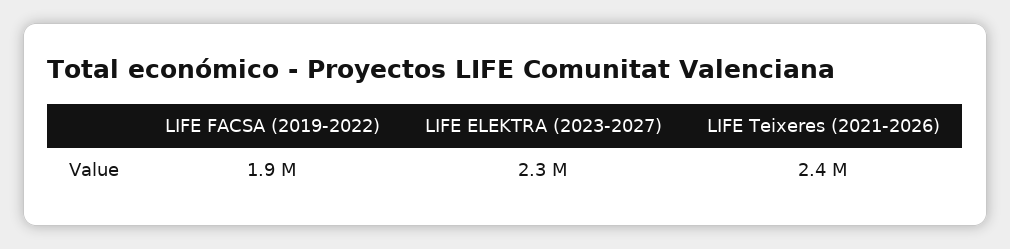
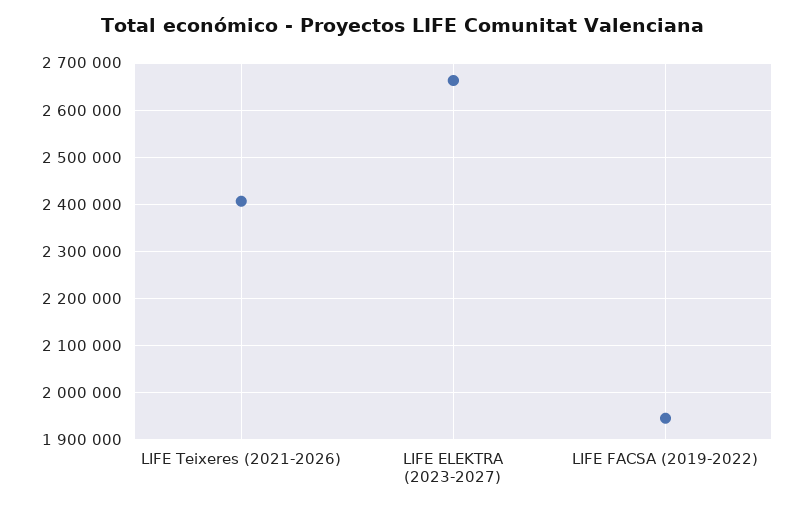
  {
    "LIFE FACSA (2019-2022)": 1900000,
-   "LIFE ELEKTRA (2023-2027)": 2300000,
+   "LIFE ELEKTRA (2023-2027)": 2660000,
    "LIFE Teixeres (2021-2026)": 2400000
  }

